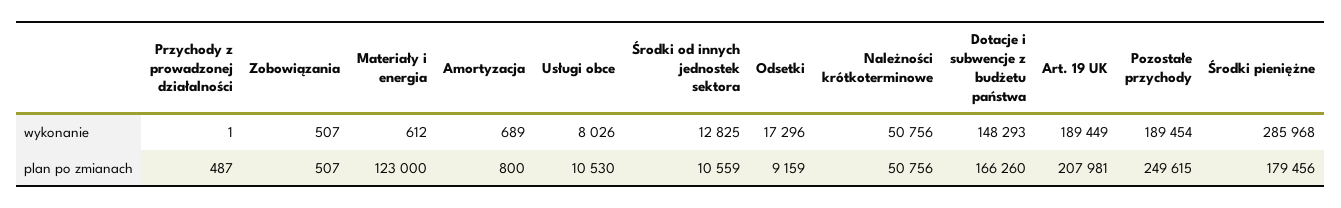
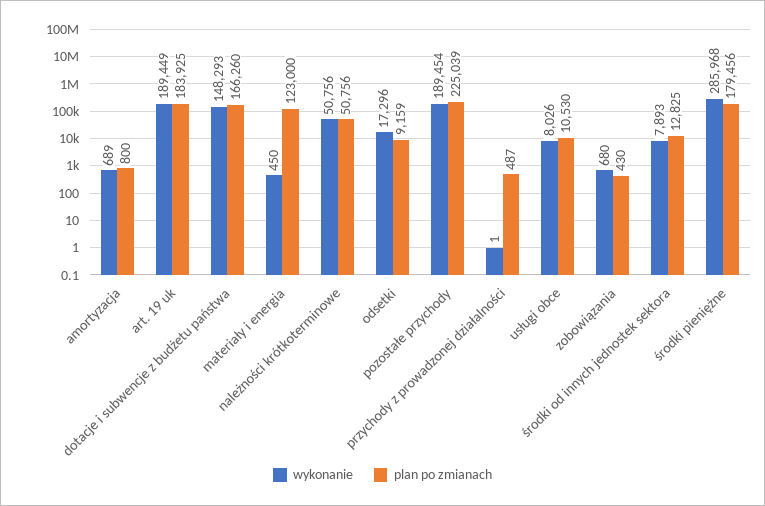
  {
    "wykonanie": {
      "Przychody z prowadzonej działalności": 1,
-     "Zobowiązania": 507,
+     "Zobowiązania": 680,
-     "Materiały i energia": 612,
+     "Materiały i energia": 450,
      "Amortyzacja": 689,
      "Usługi obce": 8026,
-     "Środki od innych jednostek sektora": 12825,
+     "Środki od innych jednostek sektora": 7893,
      "Odsetki": 17296,
      "Należności krótkoterminowe": 50756,
      "Dotacje i subwencje z budżetu państwa": 148293,
      "Art. 19 UK": 189449,
      "Pozostałe przychody": 189454,
      "Środki pieniężne": 285968
    },
    "plan po zmianach": {
      "Przychody z prowadzonej działalności": 487,
-     "Zobowiązania": 507,
+     "Zobowiązania": 430,
      "Materiały i energia": 123000,
      "Amortyzacja": 800,
      "Usługi obce": 10530,
-     "Środki od innych jednostek sektora": 10559,
+     "Środki od innych jednostek sektora": 12825,
      "Odsetki": 9159,
      "Należności krótkoterminowe": 50756,
      "Dotacje i subwencje z budżetu państwa": 166260,
-     "Art. 19 UK": 207981,
+     "Art. 19 UK": 183925,
-     "Pozostałe przychody": 249615,
+     "Pozostałe przychody": 225039,
      "Środki pieniężne": 179456
    }
  }

